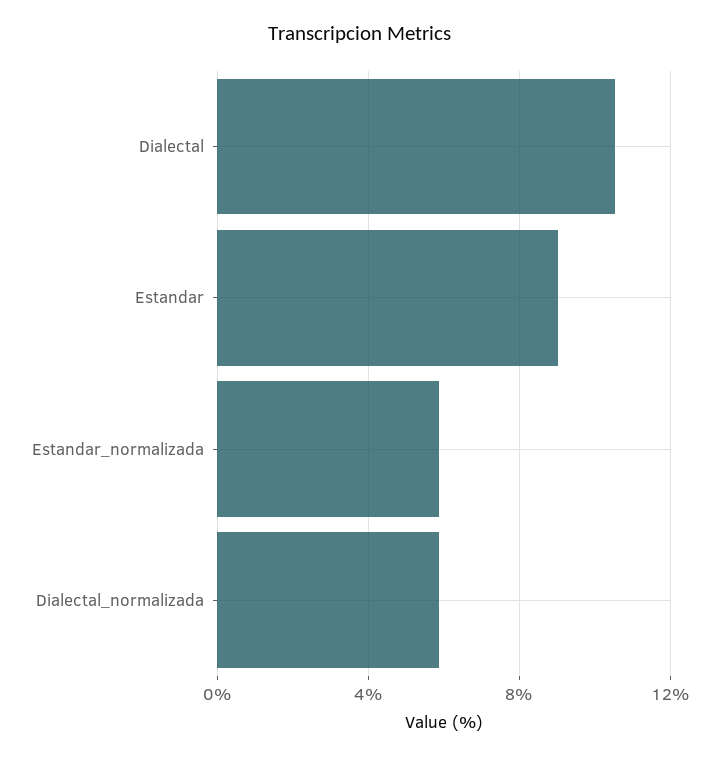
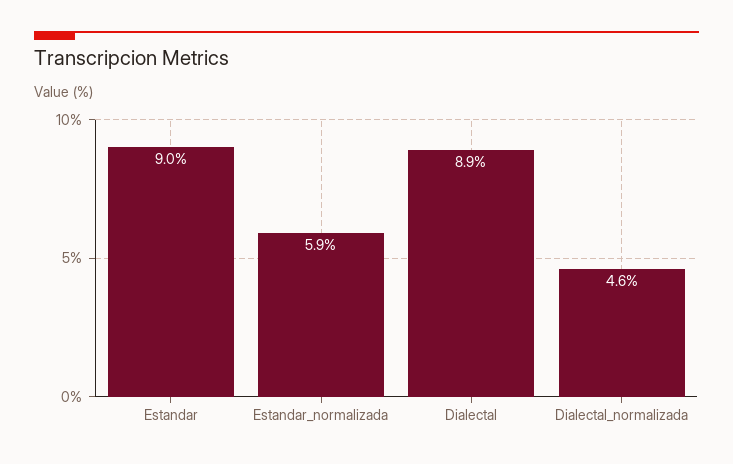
  {
-   "Dialectal": 10.5,
+   "Dialectal": 8.9,
    "Estandar": 9,
    "Estandar_normalizada": 5.9,
-   "Dialectal_normalizada": 6
+   "Dialectal_normalizada": 4.6
  }

